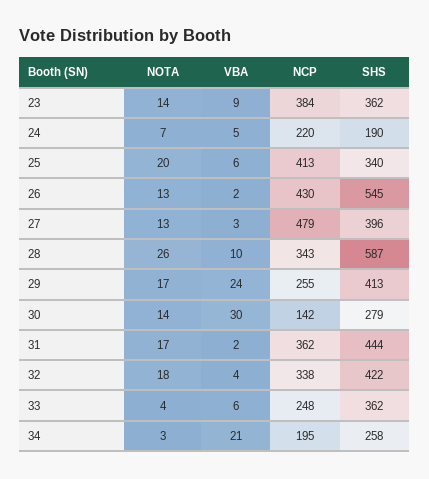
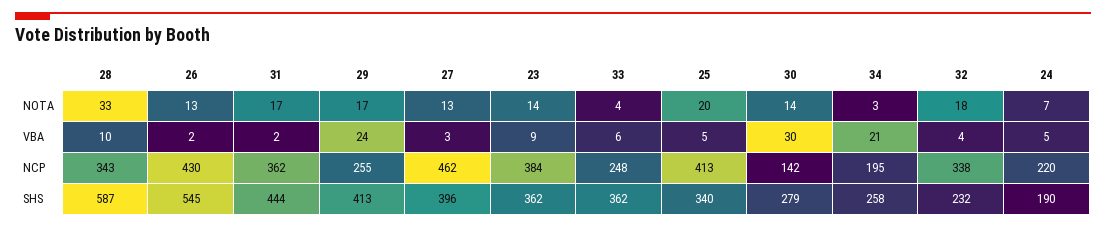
  {
    "NOTA": {
      "23": 14,
      "24": 7,
      "25": 20,
      "26": 13,
      "27": 13,
-     "28": 26,
+     "28": 33,
      "29": 17,
      "30": 14,
      "31": 17,
      "32": 18,
      "33": 4,
      "34": 3
    },
    "VBA": {
      "23": 9,
      "24": 5,
-     "25": 6,
+     "25": 5,
      "26": 2,
      "27": 3,
      "28": 10,
      "29": 24,
      "30": 30,
      "31": 2,
      "32": 4,
      "33": 6,
      "34": 21
    },
    "NCP": {
      "23": 384,
      "24": 220,
      "25": 413,
      "26": 430,
-     "27": 479,
+     "27": 462,
      "28": 343,
      "29": 255,
      "30": 142,
      "31": 362,
      "32": 338,
      "33": 248,
      "34": 195
    },
    "SHS": {
      "23": 362,
      "24": 190,
      "25": 340,
      "26": 545,
      "27": 396,
      "28": 587,
      "29": 413,
      "30": 279,
      "31": 444,
-     "32": 422,
+     "32": 232,
      "33": 362,
      "34": 258
    }
  }

